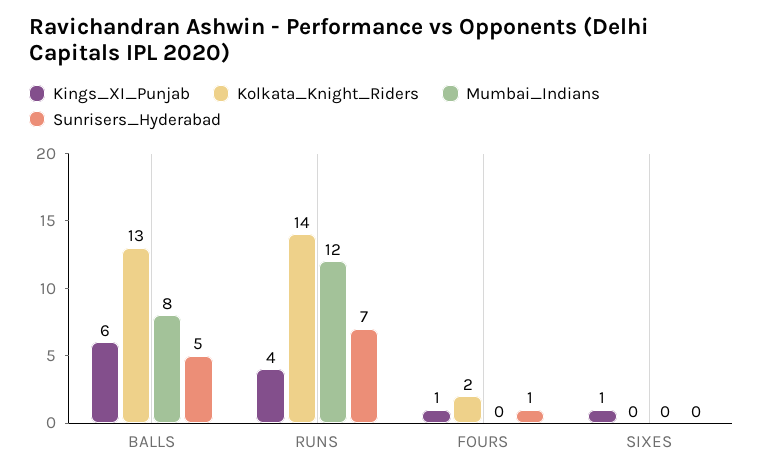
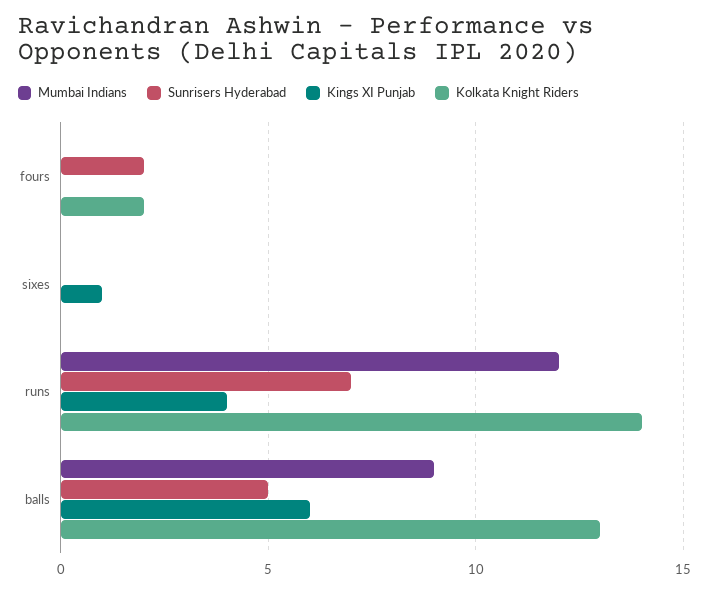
  {
    "Kings_XI_Punjab": {
      "BALLS": 6,
      "RUNS": 4,
-     "FOURS": 1,
+     "FOURS": 0,
      "SIXES": 1
    },
    "Kolkata_Knight_Riders": {
      "BALLS": 13,
      "RUNS": 14,
      "FOURS": 2,
      "SIXES": 0
    },
    "Mumbai_Indians": {
-     "BALLS": 8,
+     "BALLS": 9,
      "RUNS": 12,
      "FOURS": 0,
      "SIXES": 0
    },
    "Sunrisers_Hyderabad": {
      "BALLS": 5,
      "RUNS": 7,
-     "FOURS": 1,
+     "FOURS": 2,
      "SIXES": 0
    }
  }

